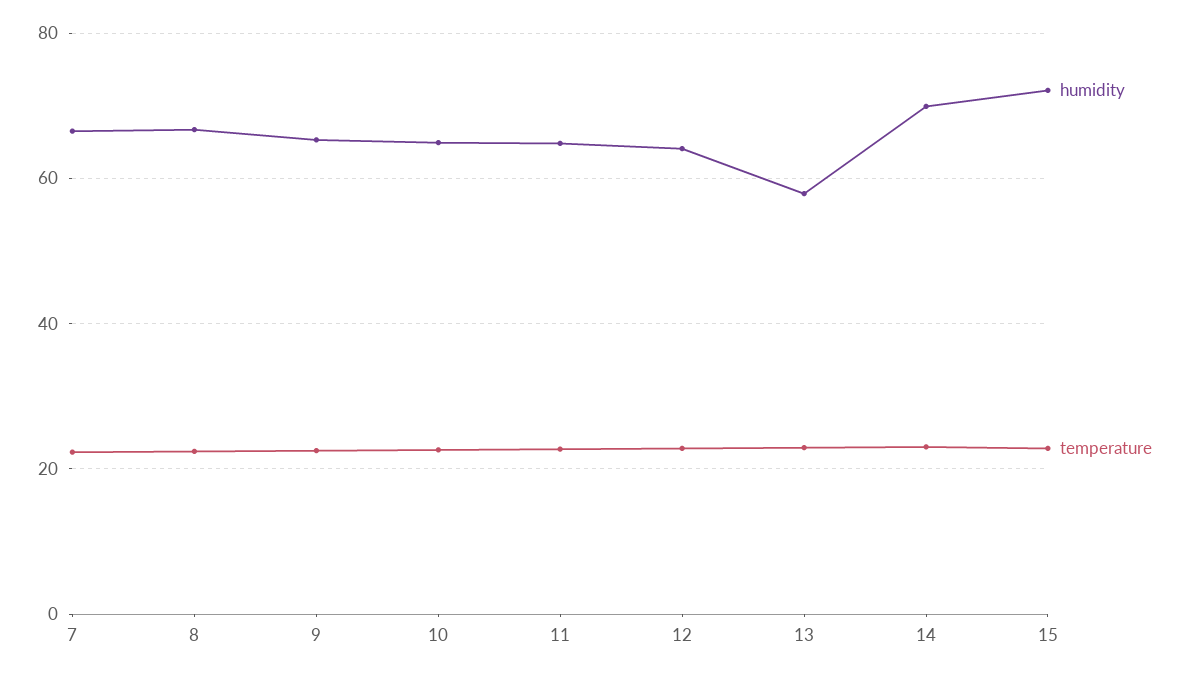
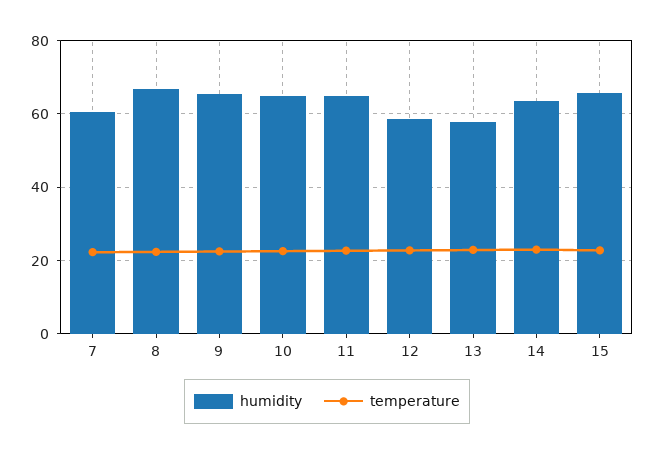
  {
    "humidity": {
-     "7": 66,
+     "7": 60,
      "8": 66,
      "9": 66,
      "10": 64,
      "11": 64,
-     "12": 64,
+     "12": 58,
      "13": 58,
-     "14": 70,
+     "14": 64,
-     "15": 72
+     "15": 66
    },
    "temperature": {
      "7": 22,
      "8": 22,
      "9": 22,
      "10": 22,
      "11": 22,
      "12": 22,
      "13": 22,
      "14": 24,
      "15": 22
    }
  }

